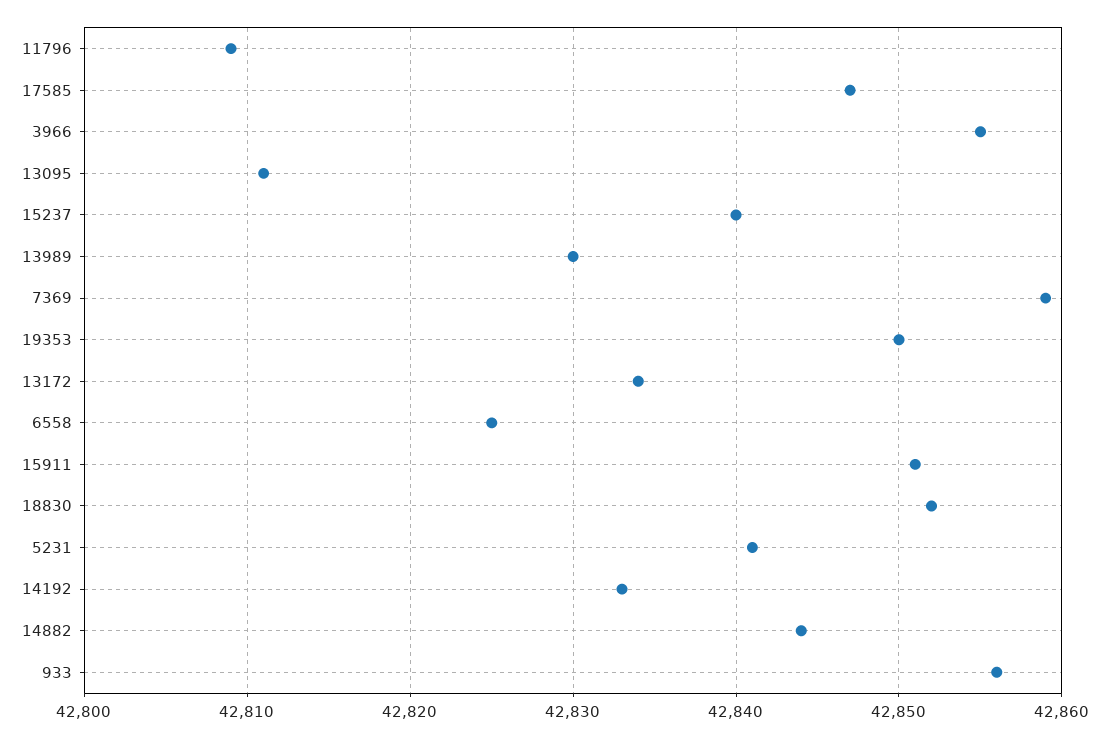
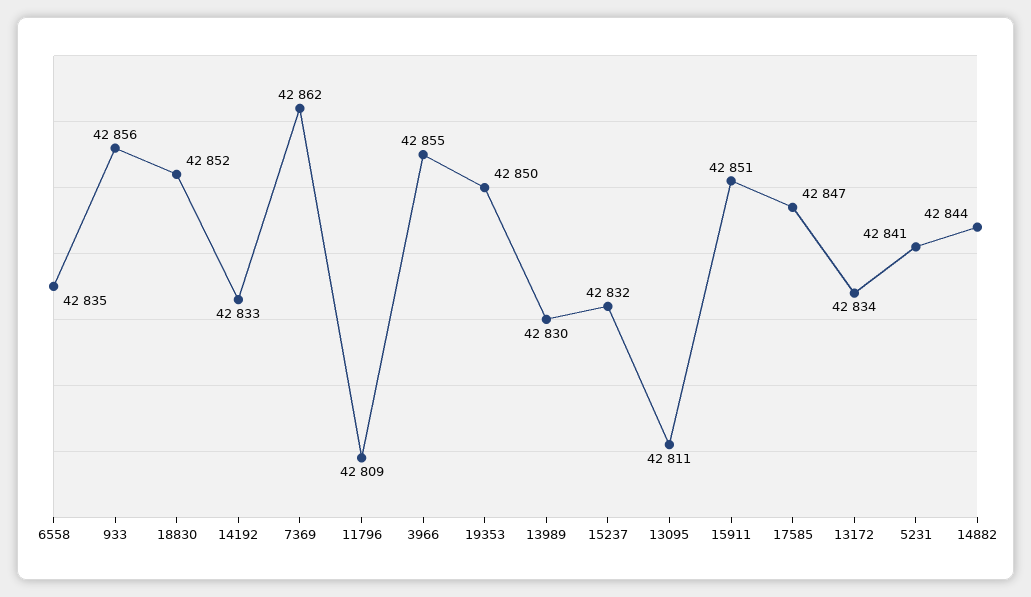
  {
    "11796": 42809,
    "17585": 42847,
    "3966": 42855,
    "13095": 42811,
-   "15237": 42840,
+   "15237": 42832,
    "13989": 42830,
-   "7369": 42859,
+   "7369": 42862,
    "19353": 42850,
    "13172": 42834,
-   "6558": 42825,
+   "6558": 42835,
    "15911": 42851,
    "18830": 42852,
    "5231": 42841,
    "14192": 42833,
    "14882": 42844,
    "933": 42856
  }

